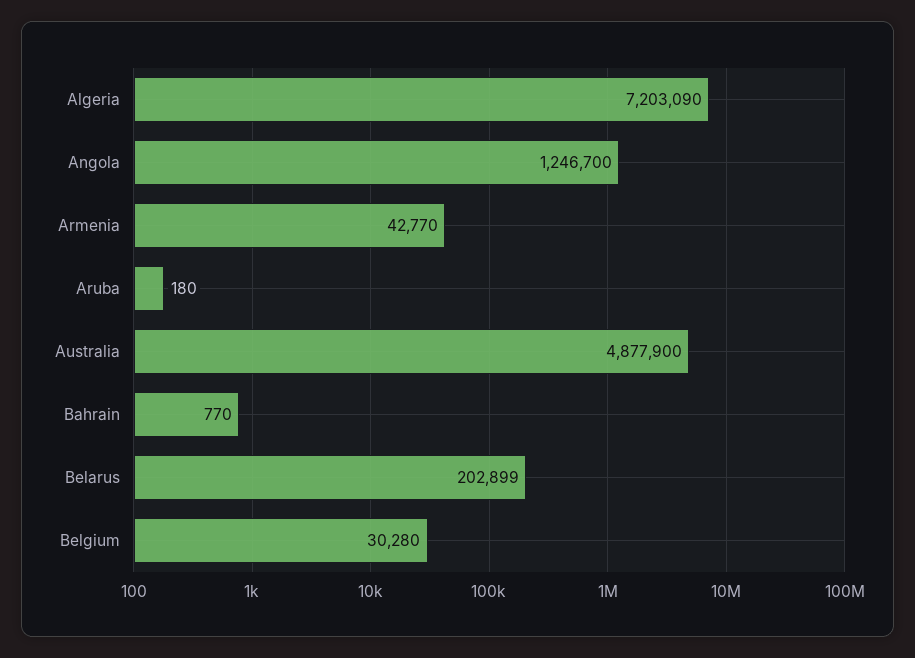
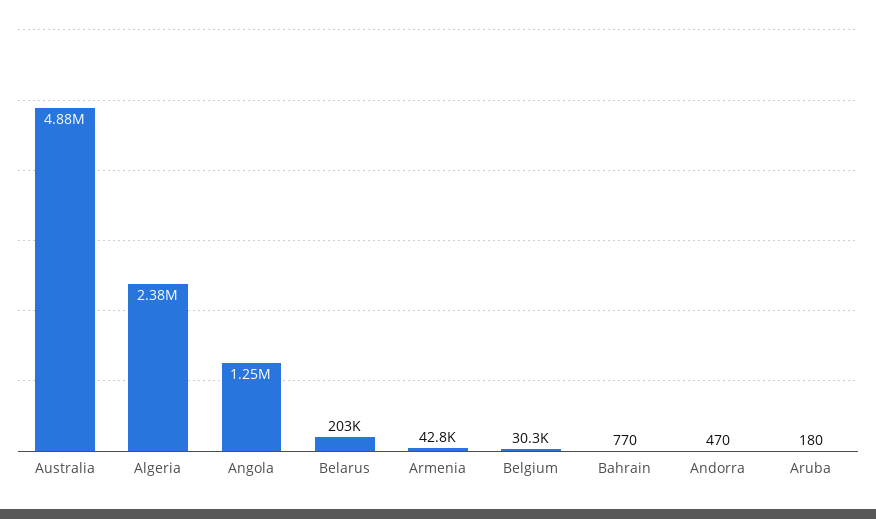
  {
-   "Algeria": 7203090,
+   "Algeria": 2380000,
    "Angola": 1246700,
    "Armenia": 42770,
    "Aruba": 180,
    "Australia": 4877900,
    "Bahrain": 770,
    "Belarus": 202899,
-   "Belgium": 30280
+   "Belgium": 30280,
+   "Andorra": 470
  }

